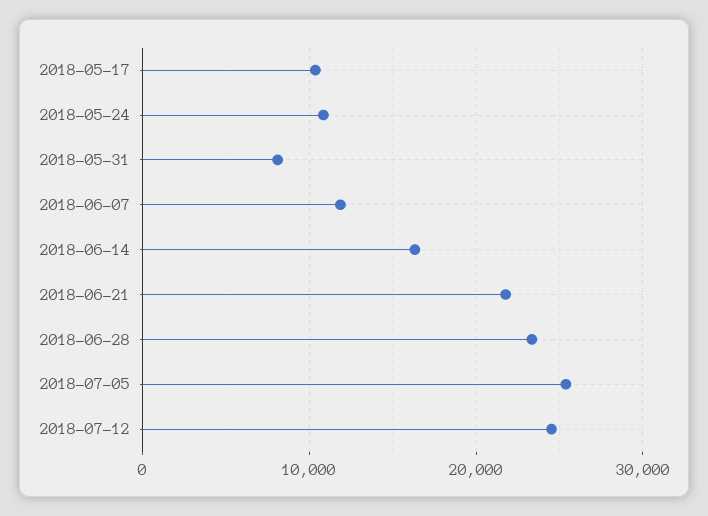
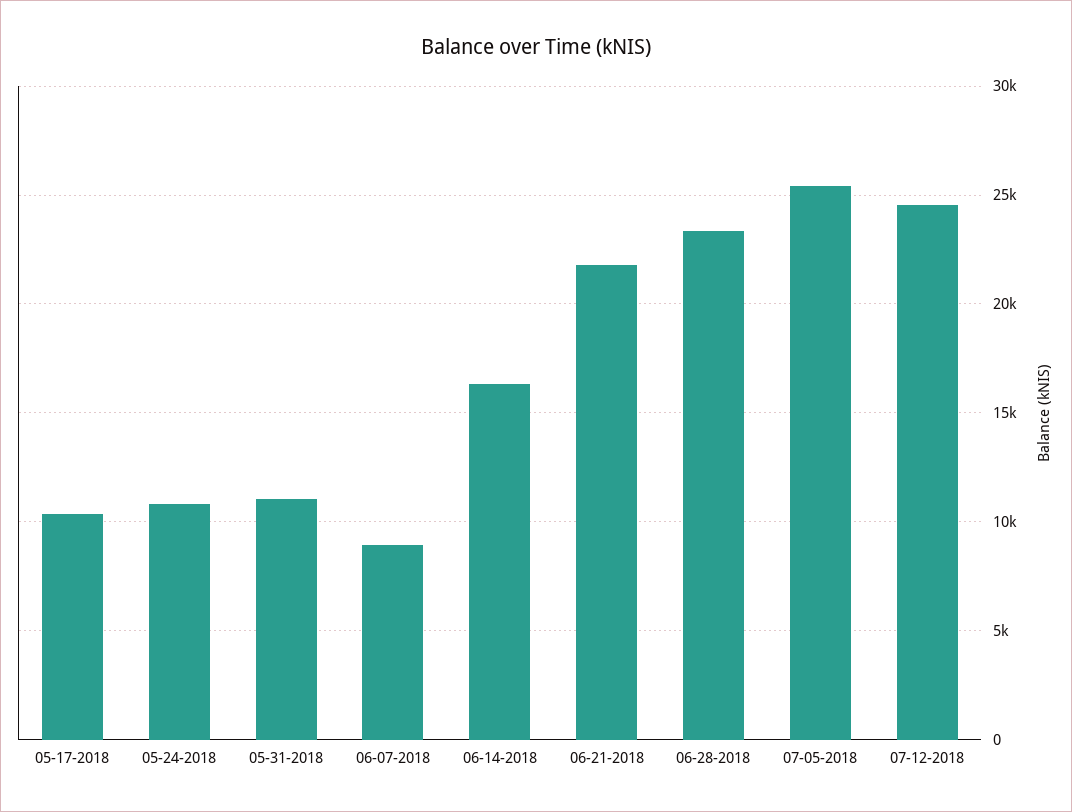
  {
    "2018-05-17": 10500,
    "2018-05-24": 11000,
-   "2018-05-31": 8000,
+   "2018-05-31": 11000,
-   "2018-06-07": 12000,
+   "2018-06-07": 9000,
    "2018-06-14": 16500,
    "2018-06-21": 22000,
    "2018-06-28": 23500,
    "2018-07-05": 25500,
    "2018-07-12": 24500
  }

